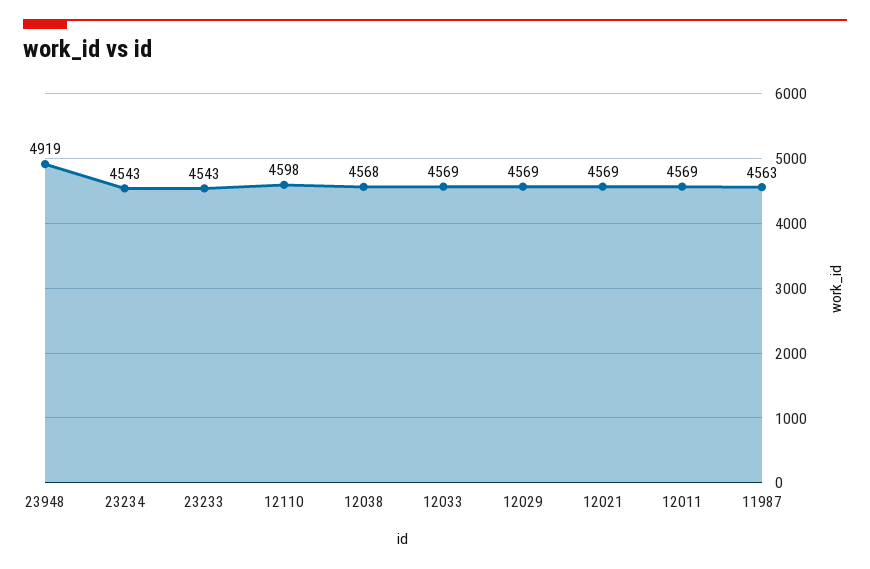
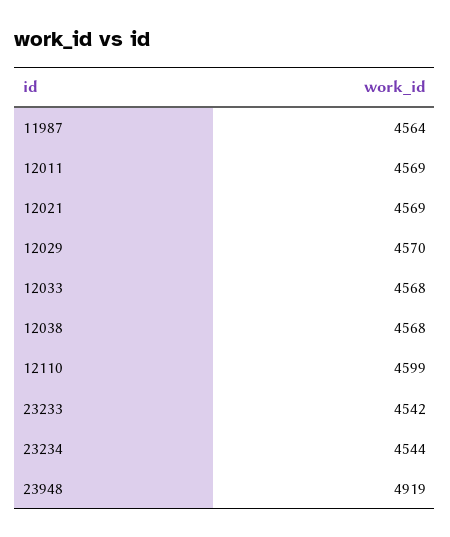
  {
    "23948": 4919,
-   "23234": 4543,
+   "23234": 4544,
-   "23233": 4543,
+   "23233": 4542,
-   "12110": 4598,
+   "12110": 4599,
    "12038": 4568,
-   "12033": 4569,
+   "12033": 4568,
-   "12029": 4569,
+   "12029": 4570,
    "12021": 4569,
    "12011": 4569,
-   "11987": 4563
+   "11987": 4564
  }

